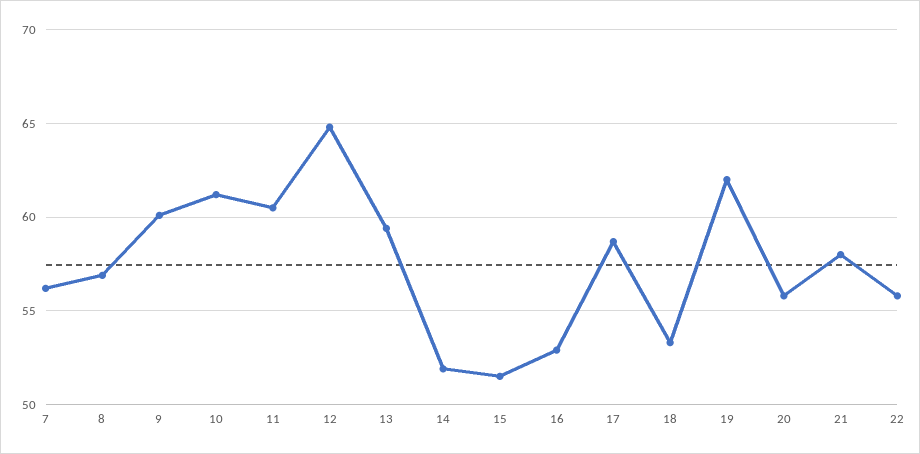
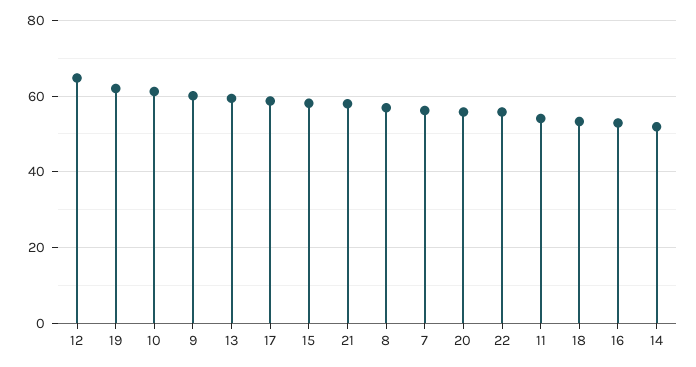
  {
    "7": 56,
    "8": 57,
    "9": 60,
    "10": 61,
-   "11": 60.5,
+   "11": 54,
    "12": 65,
    "13": 59.5,
    "14": 52,
-   "15": 51.5,
+   "15": 58,
    "16": 53,
    "17": 58.5,
    "18": 53.5,
    "19": 62,
    "20": 56,
    "21": 58,
    "22": 56
  }

